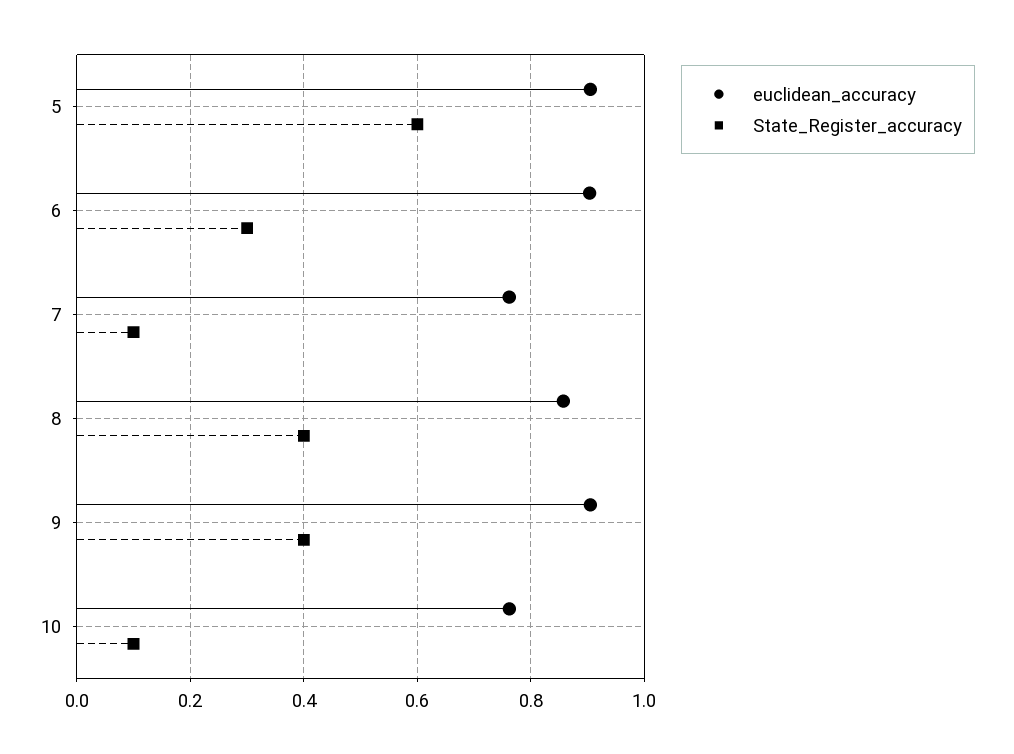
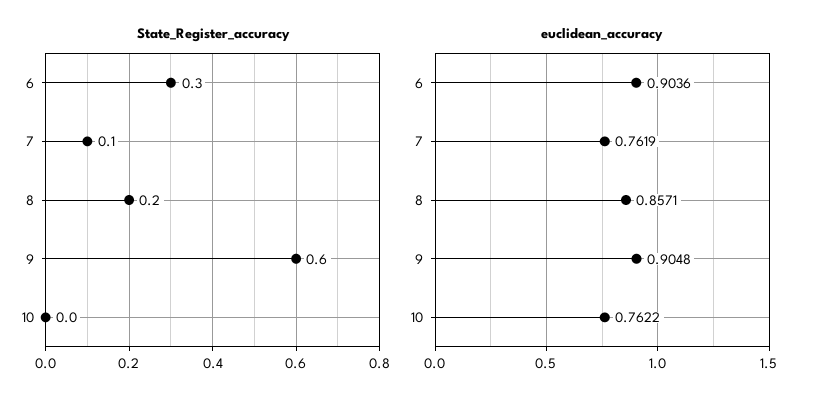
  {
    "euclidean_accuracy": {
-     "5": 0.9,
      "6": 0.9036,
      "7": 0.7619,
      "8": 0.8571,
      "9": 0.9048,
      "10": 0.7622
    },
    "State_Register_accuracy": {
-     "5": 0.6,
      "6": 0.3,
      "7": 0.1,
-     "8": 0.4,
+     "8": 0.2,
-     "9": 0.4,
+     "9": 0.6,
-     "10": 0.1
+     "10": 0
    }
  }

